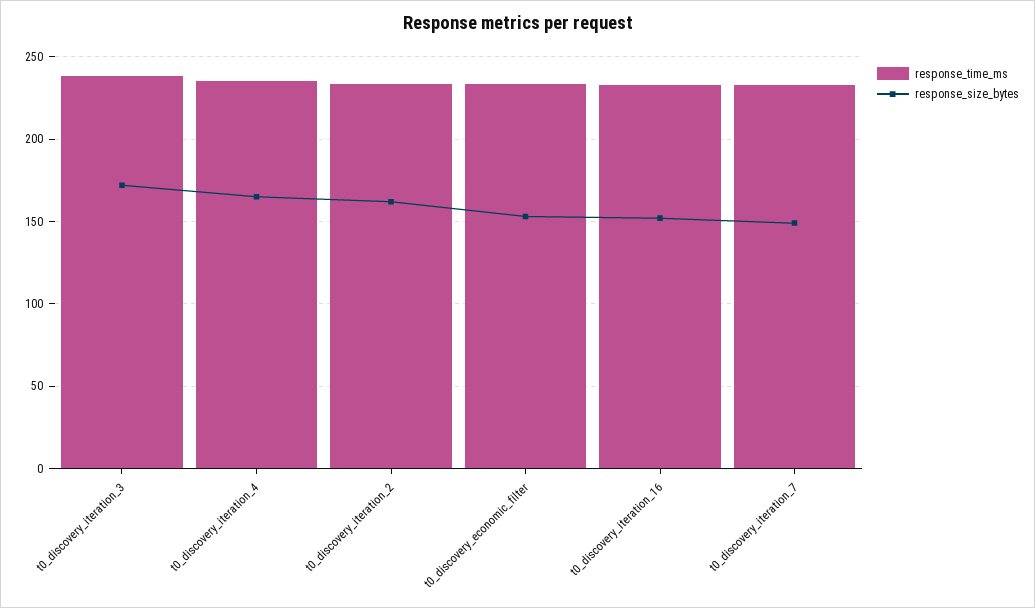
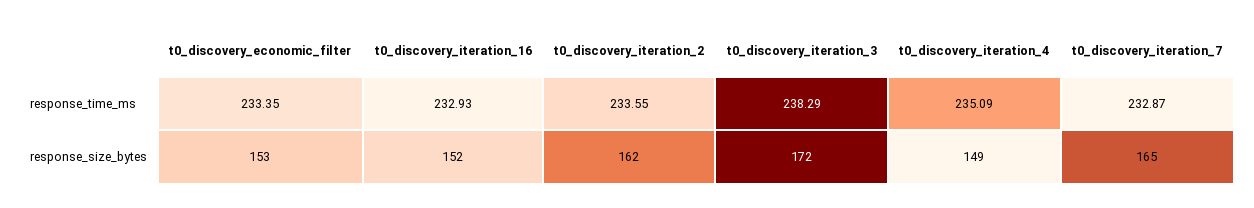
  {
    "response_time_ms": {
      "t0_discovery_iteration_3": 238.29,
      "t0_discovery_iteration_4": 235.09,
      "t0_discovery_iteration_2": 233.55,
      "t0_discovery_economic_filter": 233.35,
      "t0_discovery_iteration_16": 232.93,
      "t0_discovery_iteration_7": 232.87
    },
    "response_size_bytes": {
      "t0_discovery_iteration_3": 172,
-     "t0_discovery_iteration_4": 165,
+     "t0_discovery_iteration_4": 149,
      "t0_discovery_iteration_2": 162,
      "t0_discovery_economic_filter": 153,
      "t0_discovery_iteration_16": 152,
-     "t0_discovery_iteration_7": 150
+     "t0_discovery_iteration_7": 165
    }
  }

